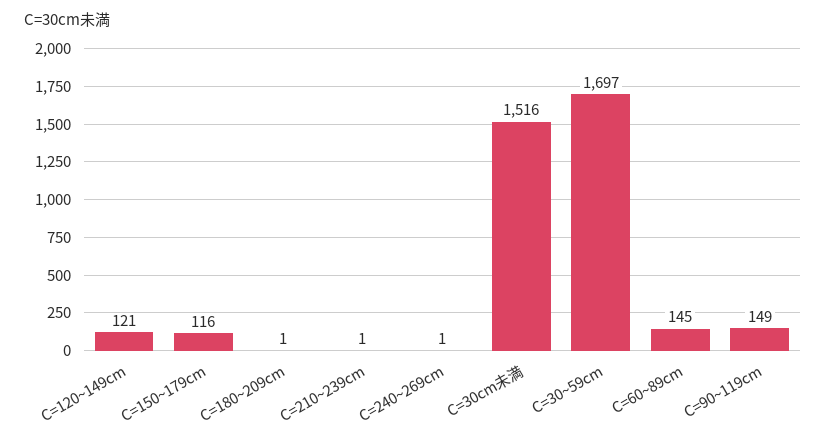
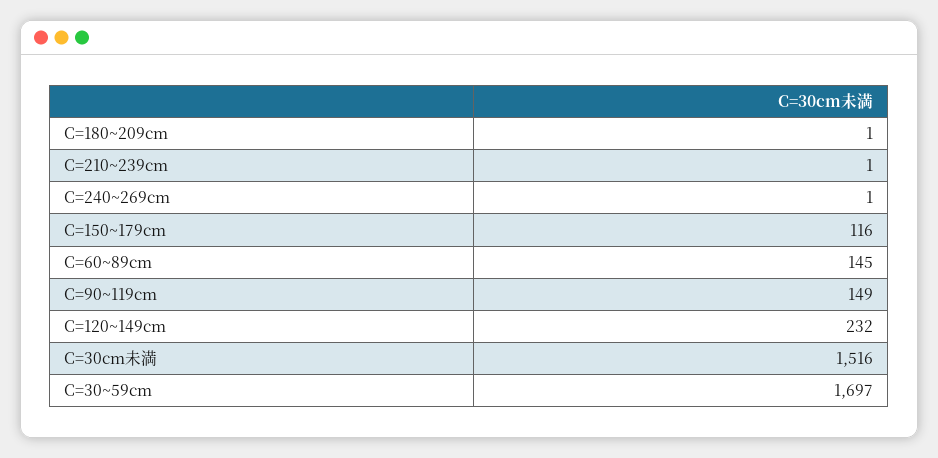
  {
-   "C=120~149cm": 121,
+   "C=120~149cm": 232,
    "C=150~179cm": 116,
    "C=180~209cm": 1,
    "C=210~239cm": 1,
    "C=240~269cm": 1,
    "C=30cm未満": 1516,
    "C=30~59cm": 1697,
    "C=60~89cm": 145,
    "C=90~119cm": 149
  }

